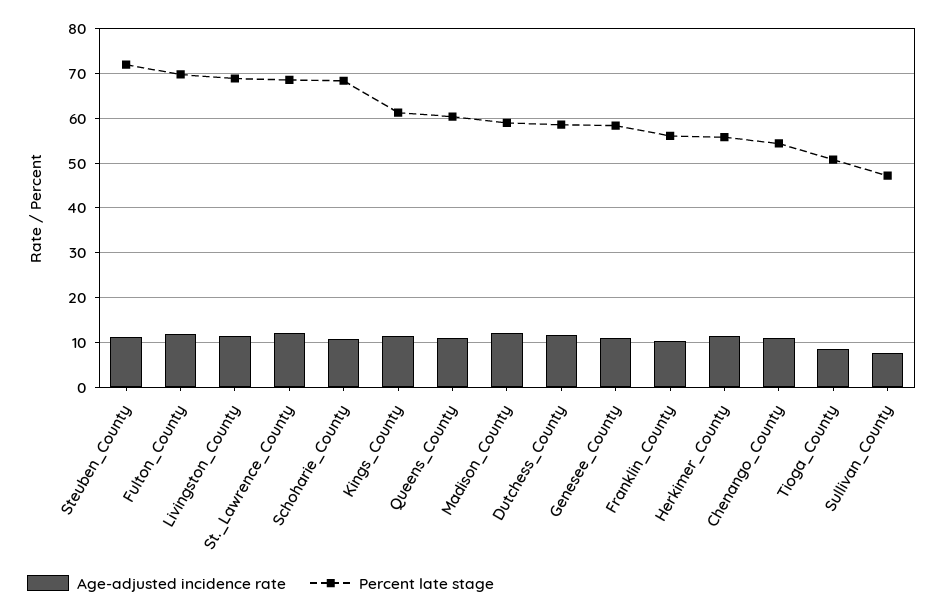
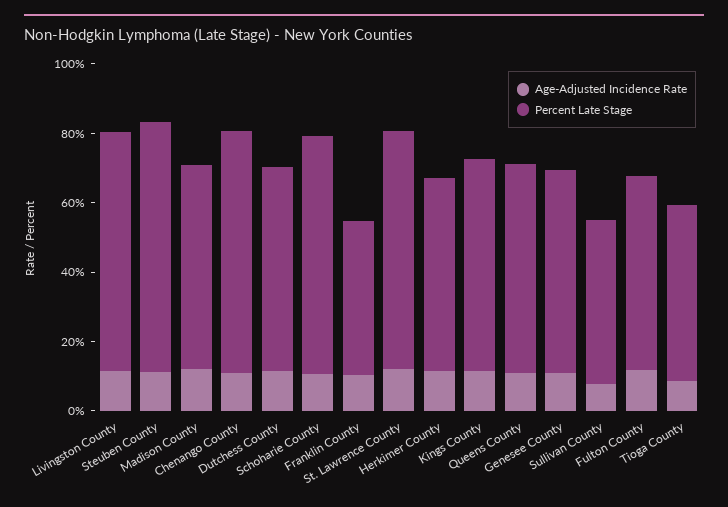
  {
    "Age-adjusted incidence rate": {
      "Steuben_County": 12,
      "Fulton_County": 12,
      "Livingston_County": 12,
      "St._Lawrence_County": 12,
      "Schoharie_County": 10,
      "Kings_County": 12,
      "Queens_County": 10,
      "Madison_County": 12,
      "Dutchess_County": 12,
      "Genesee_County": 10,
      "Franklin_County": 10,
      "Herkimer_County": 12,
      "Chenango_County": 12,
      "Tioga_County": 8,
      "Sullivan_County": 8
    },
    "Percent late stage": {
      "Steuben_County": 72,
-     "Fulton_County": 70,
+     "Fulton_County": 55,
      "Livingston_County": 68,
      "St._Lawrence_County": 68,
      "Schoharie_County": 68,
      "Kings_County": 62,
      "Queens_County": 60,
      "Madison_County": 60,
      "Dutchess_County": 58,
      "Genesee_County": 58,
-     "Franklin_County": 56,
+     "Franklin_County": 45,
      "Herkimer_County": 56,
-     "Chenango_County": 54,
+     "Chenango_County": 70,
      "Tioga_County": 50,
      "Sullivan_County": 48
    }
  }

